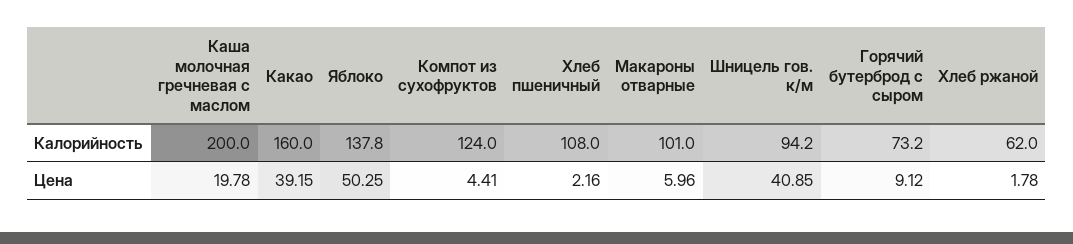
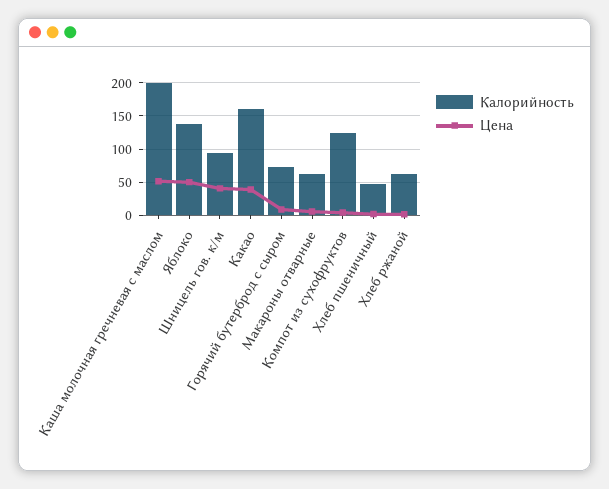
  {
    "Калорийность": {
      "Каша молочная гречневая с маслом": 200,
      "Какао": 160,
      "Яблоко": 137.8,
      "Компот из сухофруктов": 124,
-     "Хлеб пшеничный": 108,
+     "Хлеб пшеничный": 50,
-     "Макароны отварные": 101,
+     "Макароны отварные": 60,
      "Шницель гов. к/м": 94.2,
      "Горячий бутерброд с сыром": 73.2,
      "Хлеб ржаной": 62
    },
    "Цена": {
-     "Каша молочная гречневая с маслом": 19.78,
+     "Каша молочная гречневая с маслом": 50,
      "Какао": 39.15,
      "Яблоко": 50.25,
      "Компот из сухофруктов": 4.41,
      "Хлеб пшеничный": 2.16,
      "Макароны отварные": 5.96,
      "Шницель гов. к/м": 40.85,
      "Горячий бутерброд с сыром": 9.12,
      "Хлеб ржаной": 1.78
    }
  }

